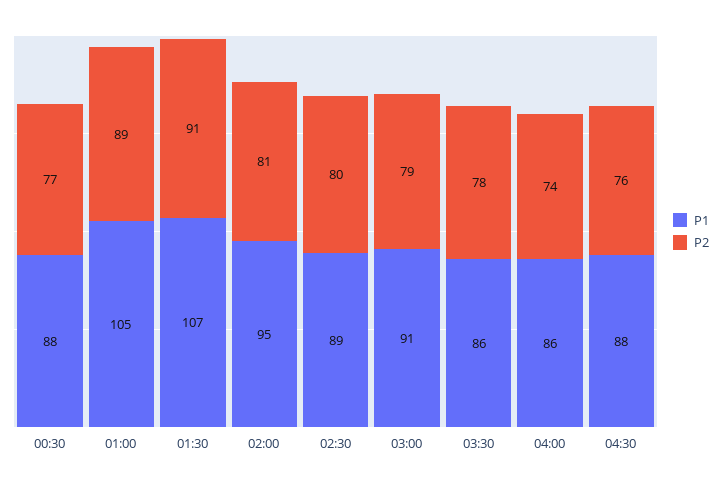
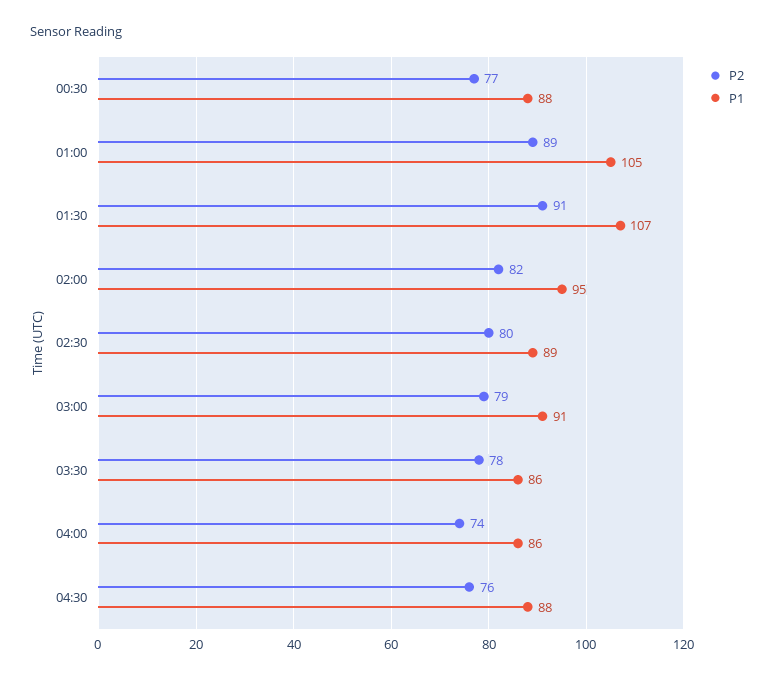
  {
    "P1": {
      "00:30": 88,
      "01:00": 105,
      "01:30": 107,
      "02:00": 95,
      "02:30": 89,
      "03:00": 91,
      "03:30": 86,
      "04:00": 86,
      "04:30": 88
    },
    "P2": {
      "00:30": 77,
      "01:00": 89,
      "01:30": 91,
-     "02:00": 81,
+     "02:00": 82,
      "02:30": 80,
      "03:00": 79,
      "03:30": 78,
      "04:00": 74,
      "04:30": 76
    }
  }

